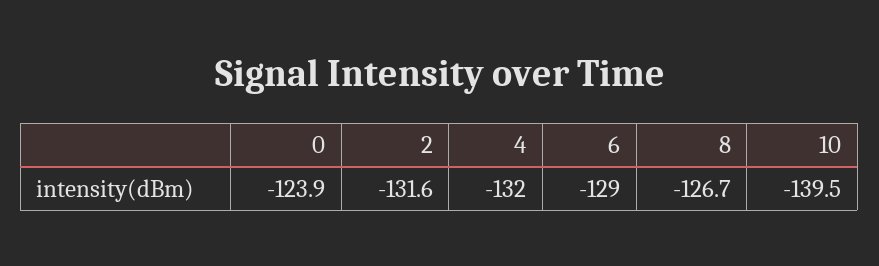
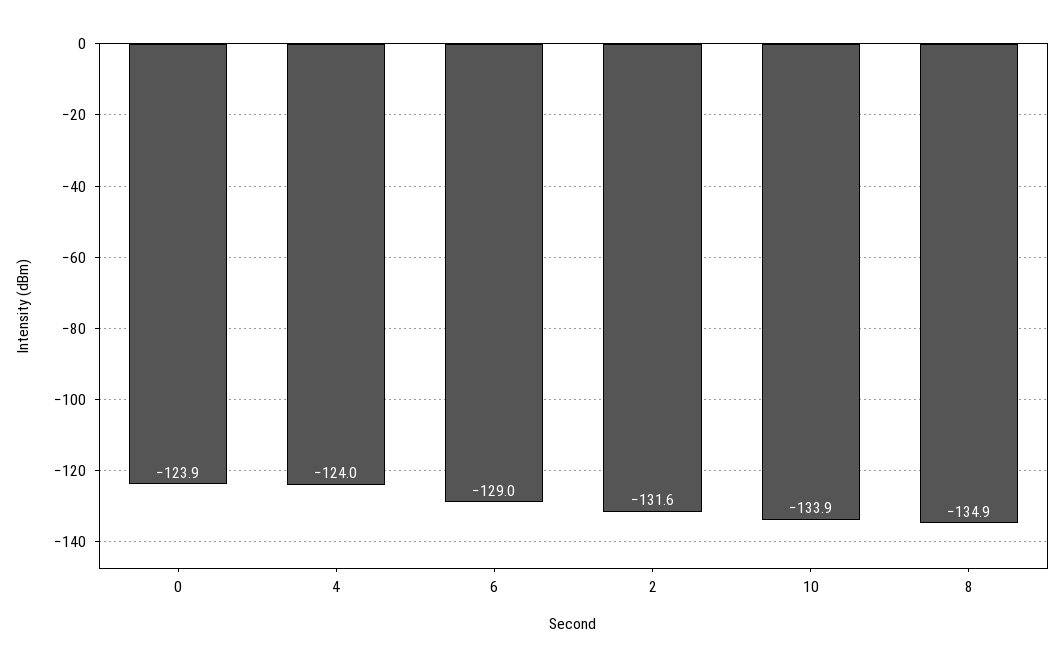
  {
    "0": -123.9,
    "2": -131.6,
-   "4": -132,
+   "4": -124,
    "6": -129,
-   "8": -126.7,
+   "8": -134.9,
-   "10": -139.5
+   "10": -133.9
  }

